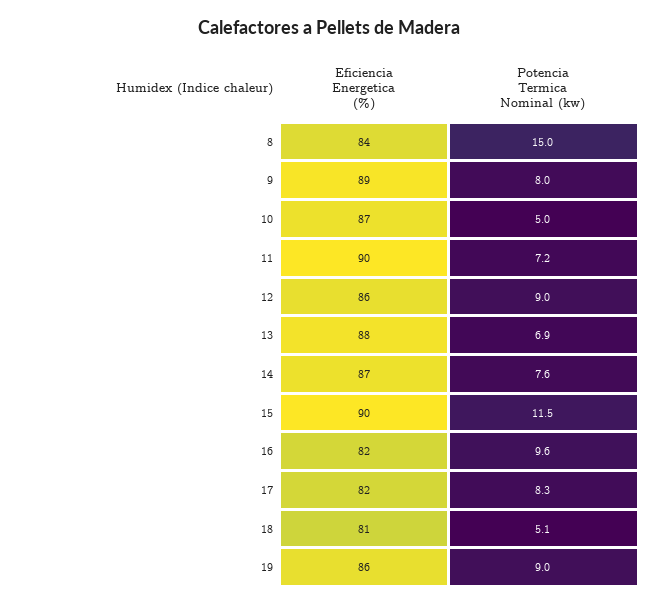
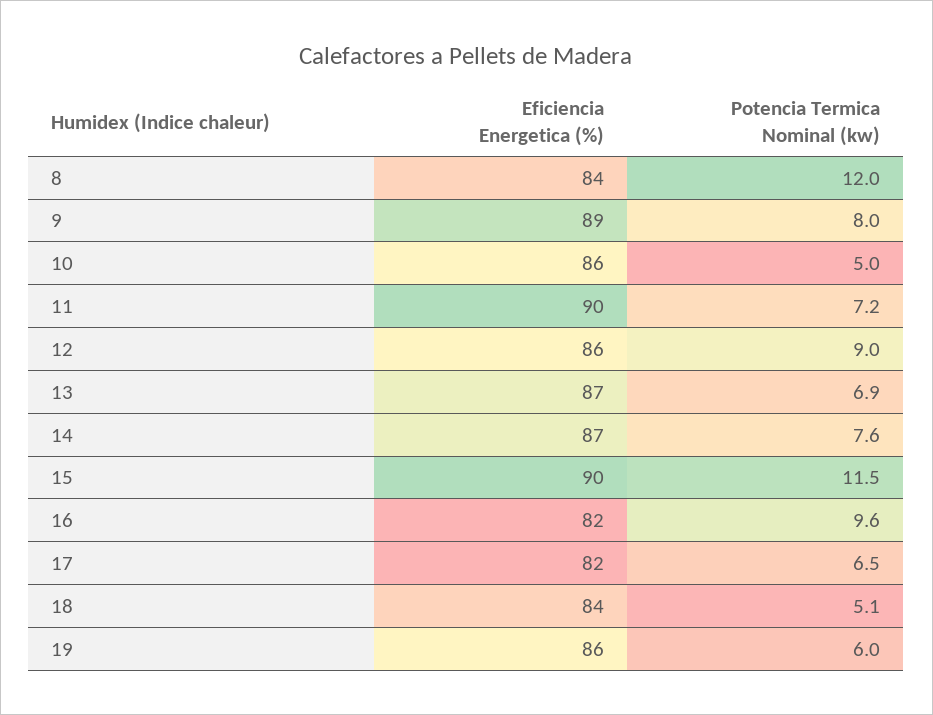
  {
    "Eficiencia Energetica (%)": {
      "8": 84,
      "9": 89,
-     "10": 87,
+     "10": 86,
      "11": 90,
      "12": 86,
-     "13": 88,
+     "13": 87,
      "14": 87,
      "15": 90,
      "16": 82,
      "17": 82,
-     "18": 81,
+     "18": 84,
      "19": 86
    },
    "Potencia Termica Nominal (kw)": {
-     "8": 15,
+     "8": 12,
      "9": 8,
      "10": 5,
      "11": 7.2,
      "12": 9,
      "13": 6.9,
      "14": 7.6,
      "15": 11.5,
      "16": 9.6,
-     "17": 8.3,
+     "17": 6.5,
      "18": 5.1,
-     "19": 9
+     "19": 6
    }
  }

